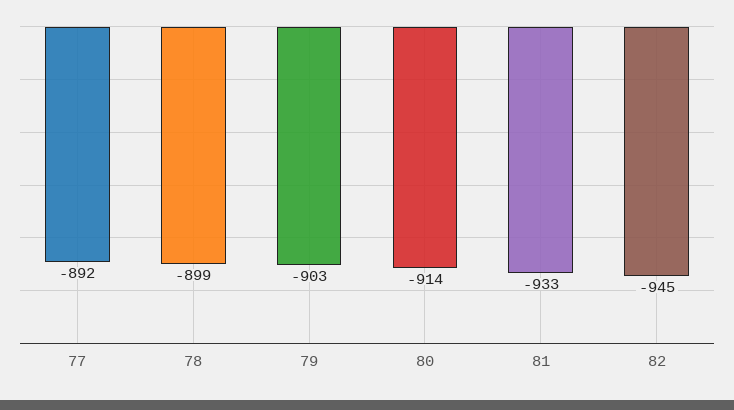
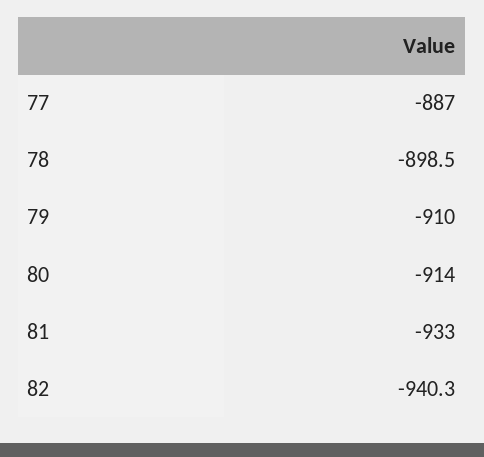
  {
-   "77": -892,
+   "77": -887,
    "78": -898.5,
-   "79": -903,
+   "79": -910,
    "80": -914,
    "81": -933,
-   "82": -945
+   "82": -940.3
  }

